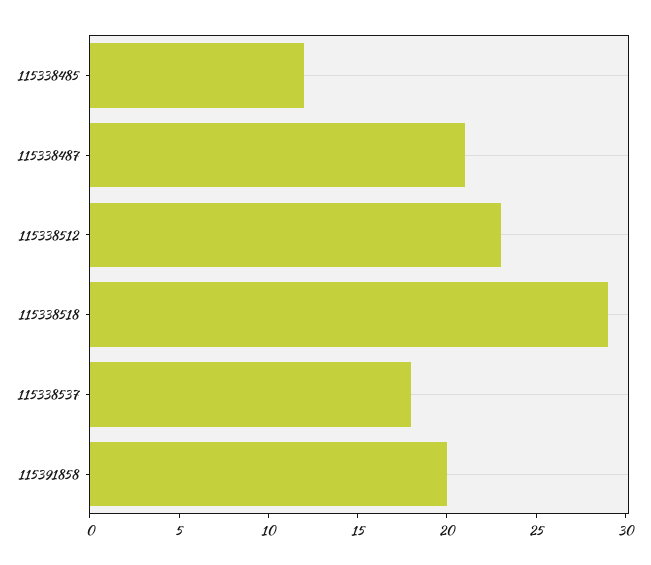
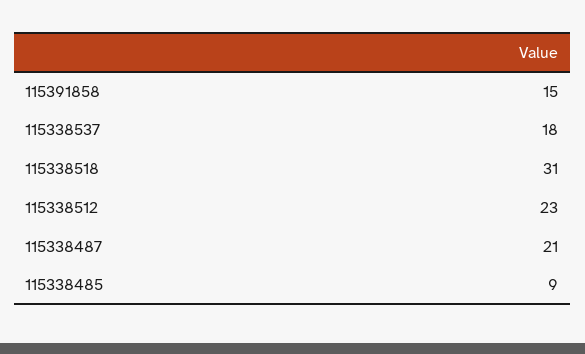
  {
-   "115338485": 12,
+   "115338485": 9,
    "115338487": 21,
    "115338512": 23,
-   "115338518": 29,
+   "115338518": 31,
    "115338537": 18,
-   "115391858": 20
+   "115391858": 15
  }

